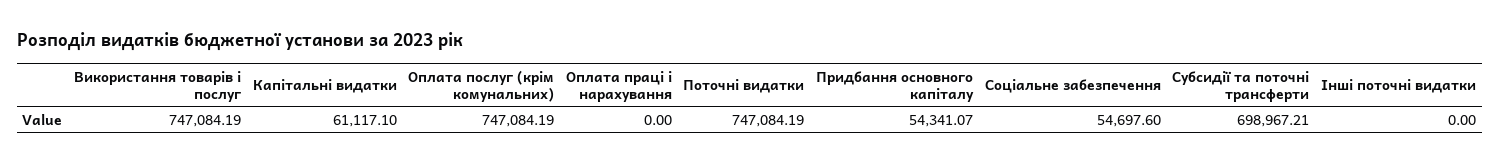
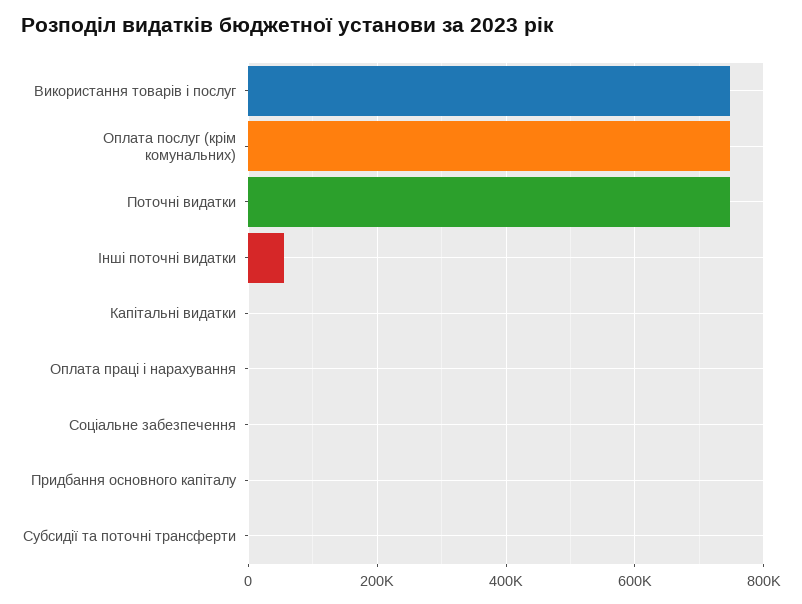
  {
    "Використання товарів і послуг": 747084.19,
-   "Капітальні видатки": 61117.1,
+   "Капітальні видатки": 0,
    "Оплата послуг (крім комунальних)": 747084.19,
    "Оплата праці і нарахування": 0,
    "Поточні видатки": 747084.19,
-   "Придбання основного капіталу": 54341.07,
+   "Придбання основного капіталу": 0,
-   "Соціальне забезпечення": 54697.6,
+   "Соціальне забезпечення": 0,
-   "Субсидії та поточні трансферти": 698967.21,
+   "Субсидії та поточні трансферти": 0,
-   "Інші поточні видатки": 0
+   "Інші поточні видатки": 60000
  }

